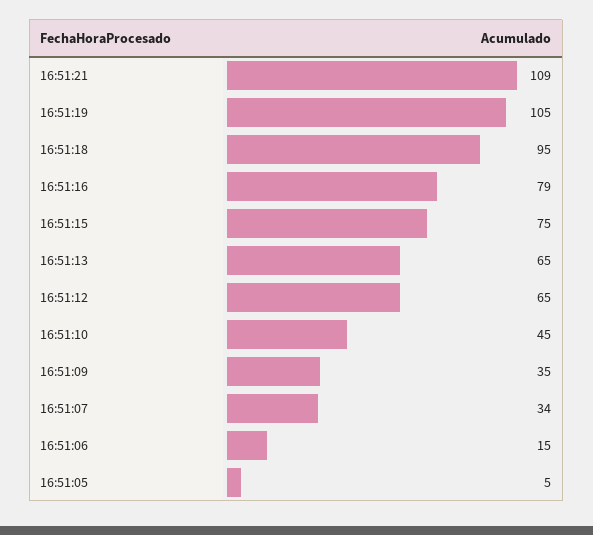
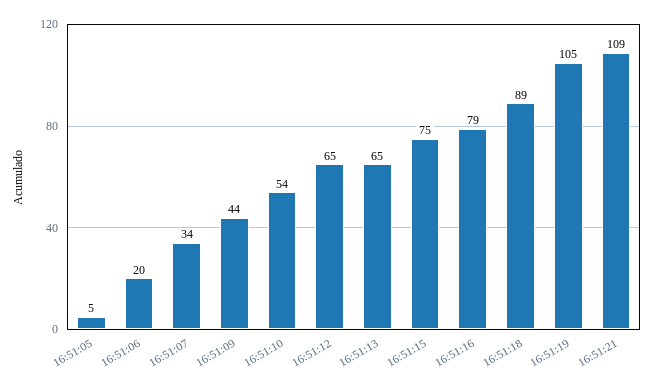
  {
    "16:51:21": 109,
    "16:51:19": 105,
-   "16:51:18": 95,
+   "16:51:18": 89,
    "16:51:16": 79,
    "16:51:15": 75,
    "16:51:13": 65,
    "16:51:12": 65,
-   "16:51:10": 45,
+   "16:51:10": 54,
-   "16:51:09": 35,
+   "16:51:09": 44,
    "16:51:07": 34,
-   "16:51:06": 15,
+   "16:51:06": 20,
    "16:51:05": 5
  }

